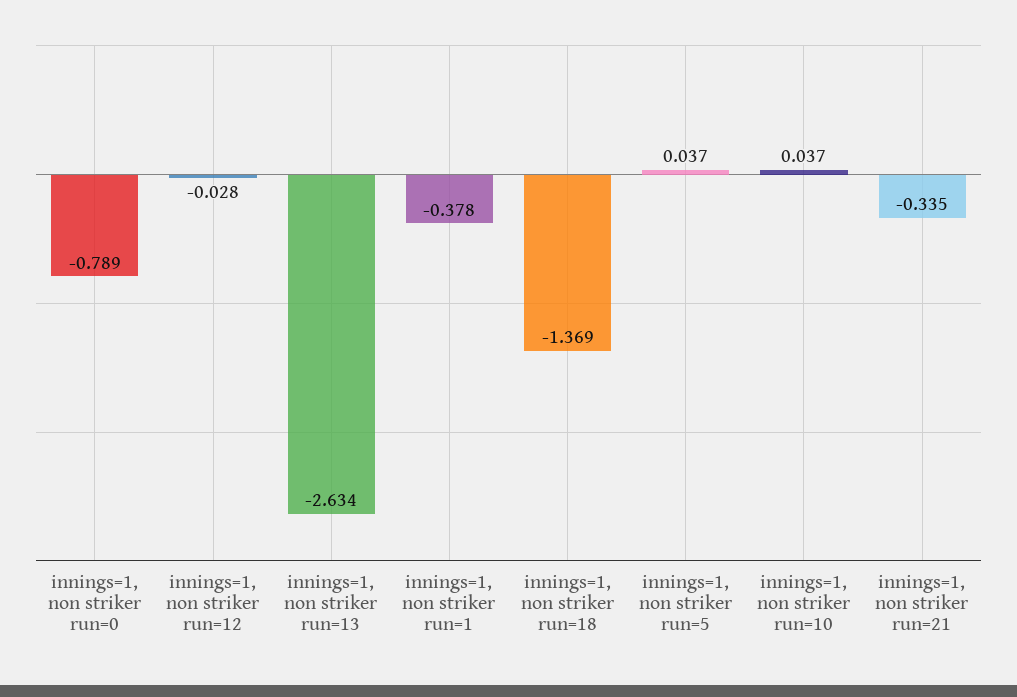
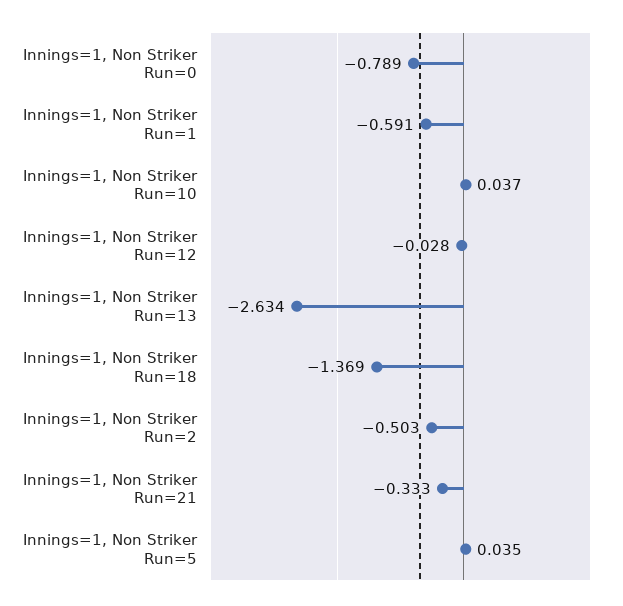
  {
    "innings=1, non striker run=0": -0.789,
    "innings=1, non striker run=12": -0.028,
    "innings=1, non striker run=13": -2.634,
-   "innings=1, non striker run=1": -0.378,
+   "innings=1, non striker run=1": -0.591,
    "innings=1, non striker run=18": -1.369,
-   "innings=1, non striker run=5": 0.037,
+   "innings=1, non striker run=5": 0.035,
    "innings=1, non striker run=10": 0.037,
-   "innings=1, non striker run=21": -0.335
+   "innings=1, non striker run=21": -0.333,
+   "Innings=1, Non Striker Run=2": -0.503
  }

